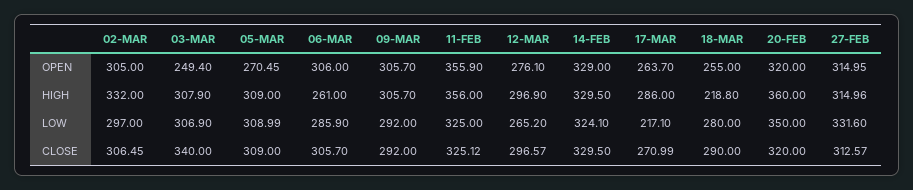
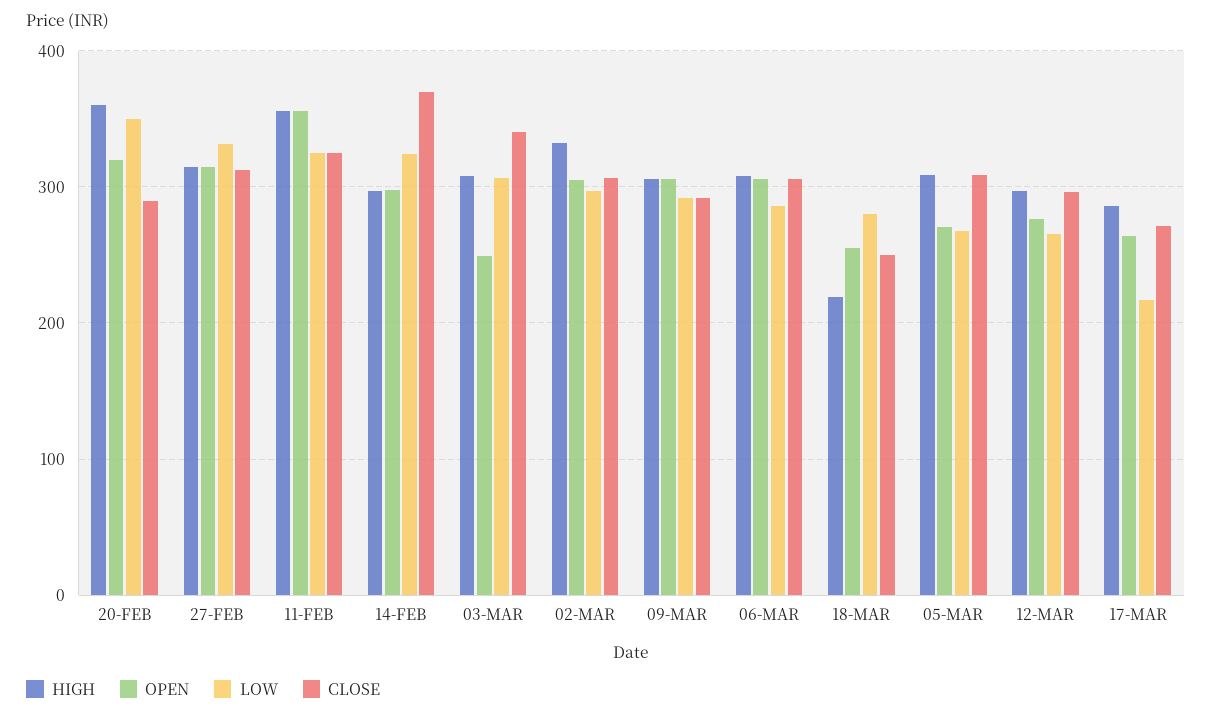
  {
    "OPEN": {
      "02-MAR": 305,
      "03-MAR": 249.4,
      "05-MAR": 270.45,
      "06-MAR": 306,
      "09-MAR": 305.7,
      "11-FEB": 355.9,
      "12-MAR": 276.1,
-     "14-FEB": 329,
+     "14-FEB": 300,
      "17-MAR": 263.7,
      "18-MAR": 255,
      "20-FEB": 320,
      "27-FEB": 314.95
    },
    "HIGH": {
      "02-MAR": 332,
      "03-MAR": 307.9,
      "05-MAR": 309,
-     "06-MAR": 261,
+     "06-MAR": 310,
      "09-MAR": 305.7,
      "11-FEB": 356,
      "12-MAR": 296.9,
-     "14-FEB": 329.5,
+     "14-FEB": 300,
      "17-MAR": 286,
      "18-MAR": 218.8,
      "20-FEB": 360,
      "27-FEB": 314.96
    },
    "LOW": {
      "02-MAR": 297,
      "03-MAR": 306.9,
-     "05-MAR": 308.99,
+     "05-MAR": 270,
      "06-MAR": 285.9,
      "09-MAR": 292,
      "11-FEB": 325,
      "12-MAR": 265.2,
      "14-FEB": 324.1,
      "17-MAR": 217.1,
      "18-MAR": 280,
      "20-FEB": 350,
      "27-FEB": 331.6
    },
    "CLOSE": {
      "02-MAR": 306.45,
      "03-MAR": 340,
      "05-MAR": 309,
      "06-MAR": 305.7,
      "09-MAR": 292,
      "11-FEB": 325.12,
      "12-MAR": 296.57,
-     "14-FEB": 329.5,
+     "14-FEB": 370,
      "17-MAR": 270.99,
-     "18-MAR": 290,
+     "18-MAR": 250,
-     "20-FEB": 320,
+     "20-FEB": 290,
      "27-FEB": 312.57
    }
  }

